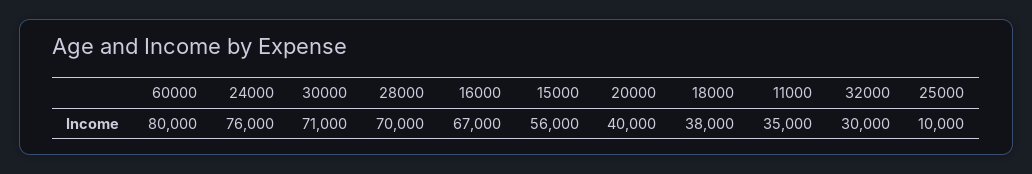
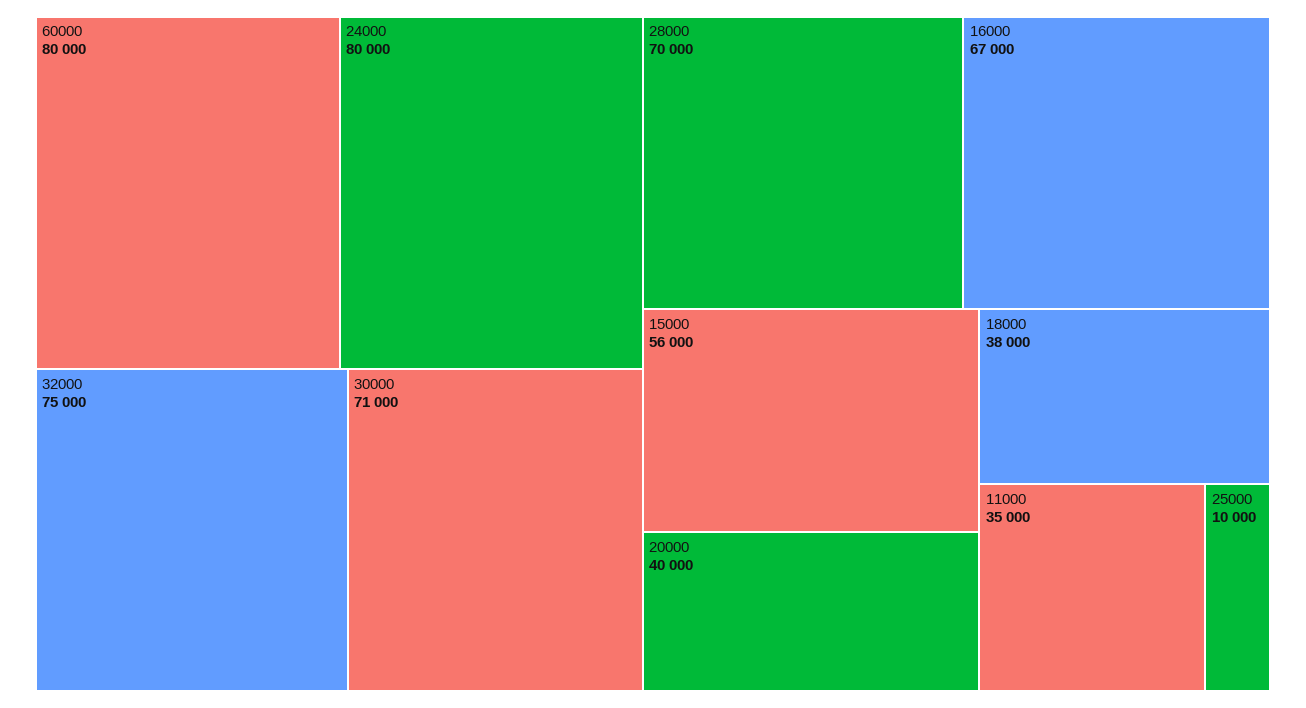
  {
    "60000": 80000,
-   "24000": 76000,
+   "24000": 80000,
    "30000": 71000,
    "28000": 70000,
    "16000": 67000,
    "15000": 56000,
    "20000": 40000,
    "18000": 38000,
    "11000": 35000,
-   "32000": 30000,
+   "32000": 75000,
    "25000": 10000
  }

